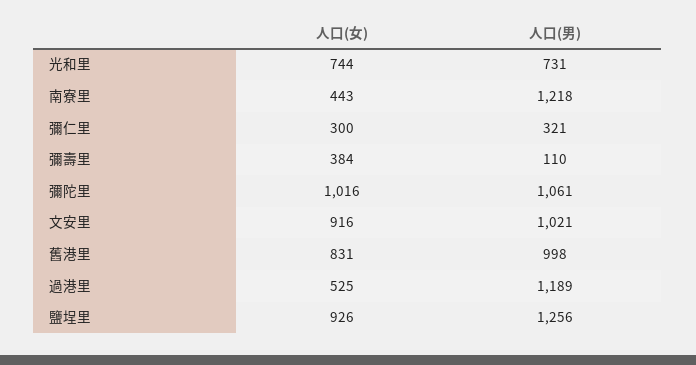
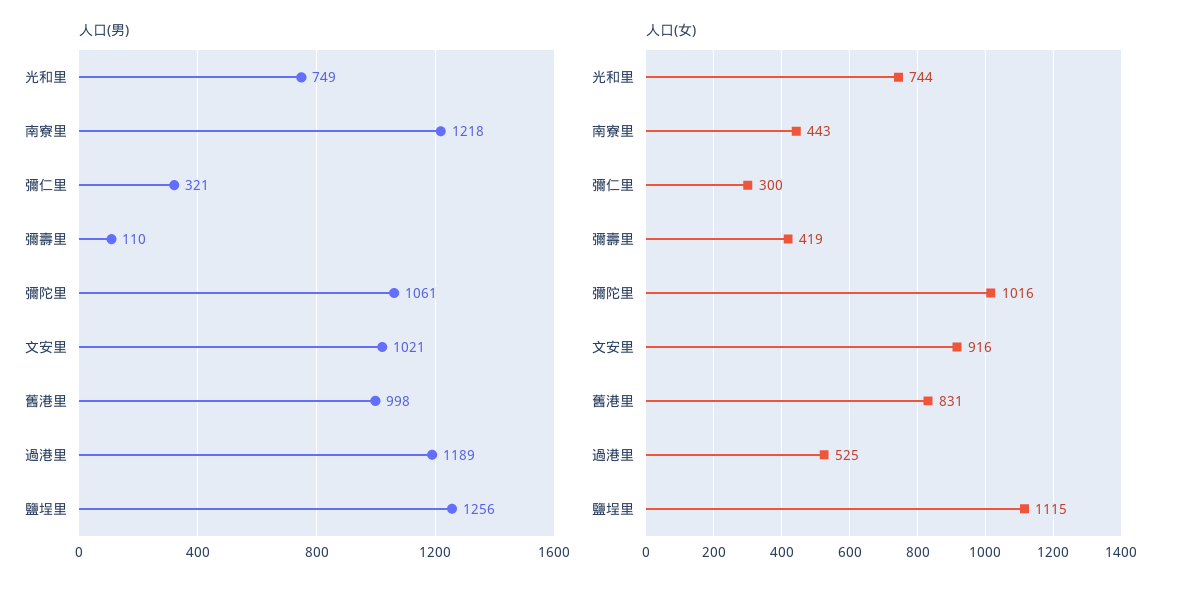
  {
    "人口(女)": {
      "光和里": 744,
      "南寮里": 443,
      "彌仁里": 300,
-     "彌壽里": 384,
+     "彌壽里": 419,
      "彌陀里": 1016,
      "文安里": 916,
      "舊港里": 831,
      "過港里": 525,
-     "鹽埕里": 926
+     "鹽埕里": 1115
    },
    "人口(男)": {
-     "光和里": 731,
+     "光和里": 749,
      "南寮里": 1218,
      "彌仁里": 321,
      "彌壽里": 110,
      "彌陀里": 1061,
      "文安里": 1021,
      "舊港里": 998,
      "過港里": 1189,
      "鹽埕里": 1256
    }
  }

